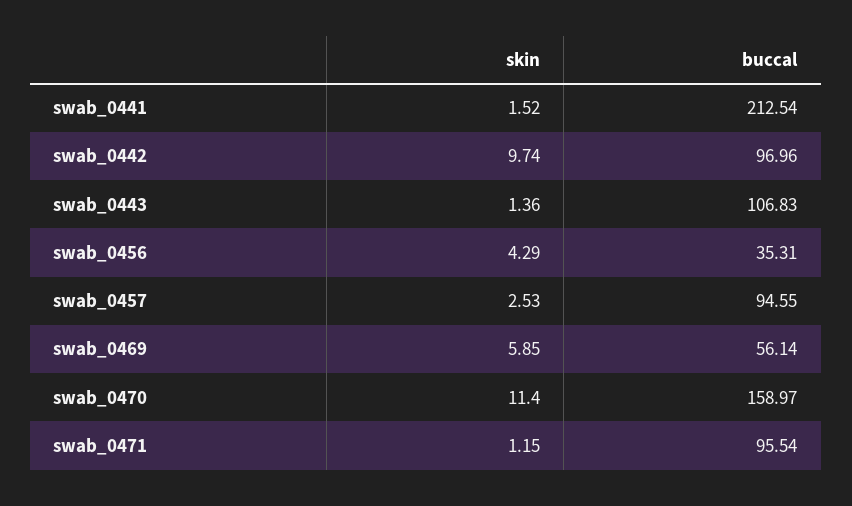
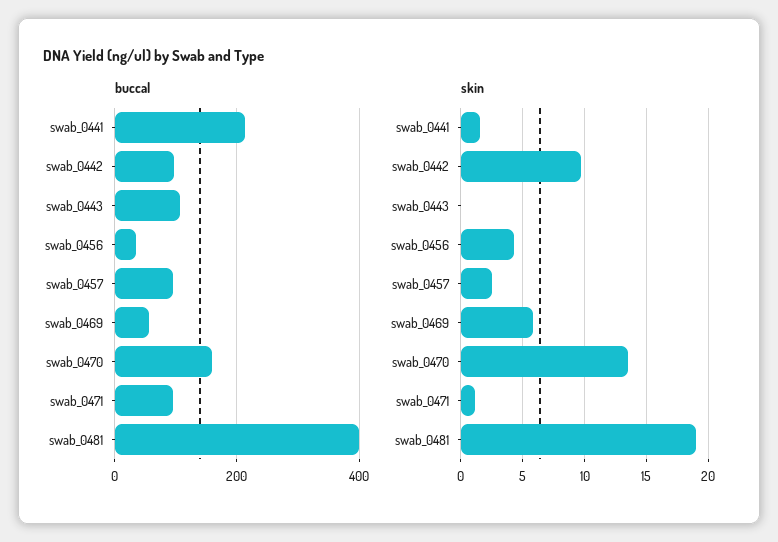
  {
    "skin": {
      "swab_0441": 1.52,
      "swab_0442": 9.74,
-     "swab_0443": 1.36,
+     "swab_0443": 0,
      "swab_0456": 4.29,
      "swab_0457": 2.53,
      "swab_0469": 5.85,
-     "swab_0470": 11.4,
+     "swab_0470": 13.5,
-     "swab_0471": 1.15
+     "swab_0471": 1.15,
+     "swab_0481": 19
    },
    "buccal": {
      "swab_0441": 212.54,
      "swab_0442": 96.96,
      "swab_0443": 106.83,
      "swab_0456": 35.31,
      "swab_0457": 94.55,
      "swab_0469": 56.14,
      "swab_0470": 158.97,
-     "swab_0471": 95.54
+     "swab_0471": 95.54,
+     "swab_0481": 400
    }
  }

